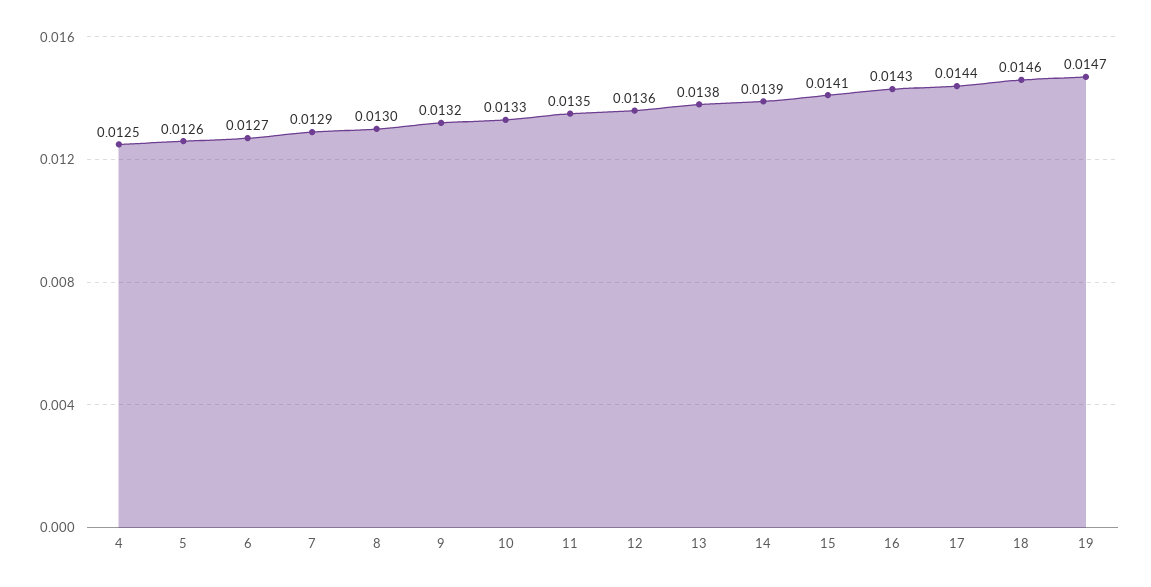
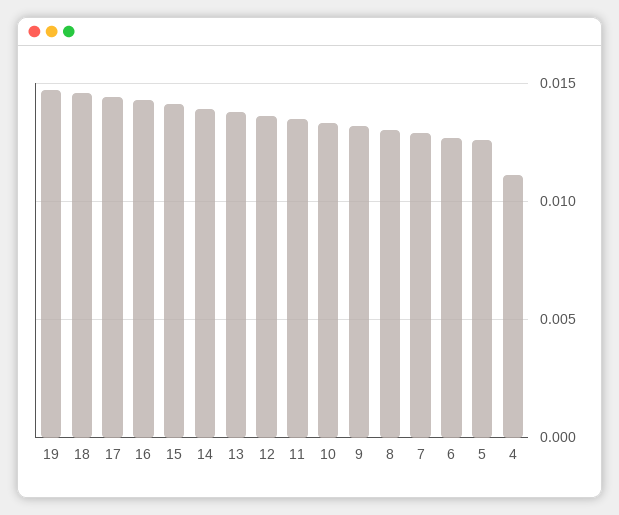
  {
-   "4": 0.0125,
+   "4": 0.011,
    "5": 0.0126,
    "6": 0.0127,
    "7": 0.0129,
    "8": 0.013,
    "9": 0.0132,
    "10": 0.0133,
    "11": 0.0135,
    "12": 0.0136,
    "13": 0.0138,
    "14": 0.0139,
    "15": 0.0141,
    "16": 0.0143,
    "17": 0.0144,
    "18": 0.0146,
    "19": 0.0147
  }

